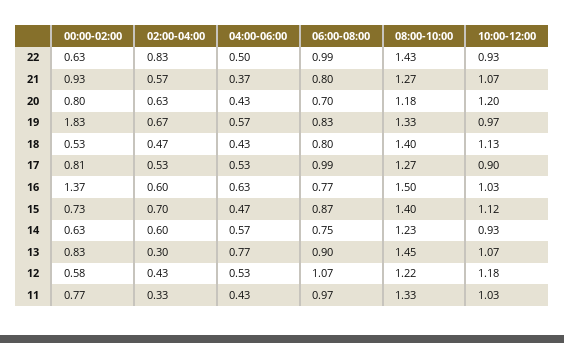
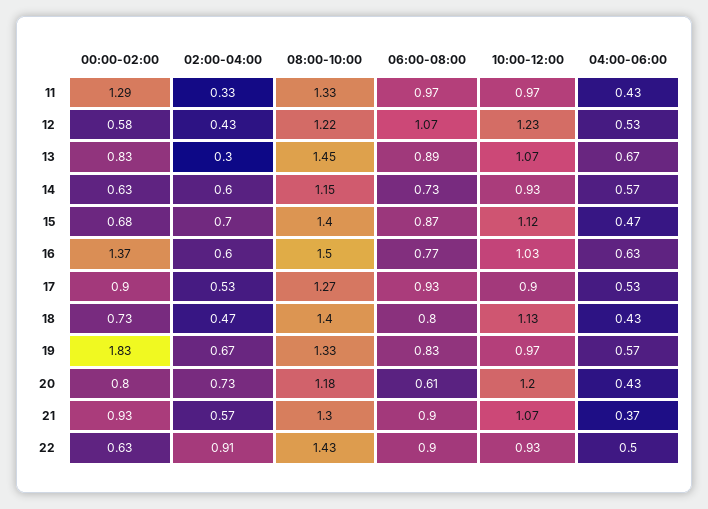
  {
    "00:00-02:00": {
      "22": 0.63,
      "21": 0.93,
      "20": 0.8,
      "19": 1.83,
-     "18": 0.53,
+     "18": 0.73,
-     "17": 0.81,
+     "17": 0.9,
      "16": 1.37,
-     "15": 0.73,
+     "15": 0.68,
      "14": 0.63,
      "13": 0.83,
      "12": 0.58,
-     "11": 0.77
+     "11": 1.29
    },
    "02:00-04:00": {
-     "22": 0.83,
+     "22": 0.91,
      "21": 0.57,
-     "20": 0.63,
+     "20": 0.73,
      "19": 0.67,
      "18": 0.47,
      "17": 0.53,
      "16": 0.6,
      "15": 0.7,
      "14": 0.6,
      "13": 0.3,
      "12": 0.43,
      "11": 0.33
    },
    "04:00-06:00": {
      "22": 0.5,
      "21": 0.37,
      "20": 0.43,
      "19": 0.57,
      "18": 0.43,
      "17": 0.53,
      "16": 0.63,
      "15": 0.47,
      "14": 0.57,
-     "13": 0.77,
+     "13": 0.67,
      "12": 0.53,
      "11": 0.43
    },
    "06:00-08:00": {
-     "22": 0.99,
+     "22": 0.9,
-     "21": 0.8,
+     "21": 0.9,
-     "20": 0.7,
+     "20": 0.61,
      "19": 0.83,
      "18": 0.8,
-     "17": 0.99,
+     "17": 0.93,
      "16": 0.77,
      "15": 0.87,
-     "14": 0.75,
+     "14": 0.73,
-     "13": 0.9,
+     "13": 0.89,
      "12": 1.07,
      "11": 0.97
    },
    "08:00-10:00": {
      "22": 1.43,
-     "21": 1.27,
+     "21": 1.3,
      "20": 1.18,
      "19": 1.33,
      "18": 1.4,
      "17": 1.27,
      "16": 1.5,
      "15": 1.4,
-     "14": 1.23,
+     "14": 1.15,
      "13": 1.45,
      "12": 1.22,
      "11": 1.33
    },
    "10:00-12:00": {
      "22": 0.93,
      "21": 1.07,
      "20": 1.2,
      "19": 0.97,
      "18": 1.13,
      "17": 0.9,
      "16": 1.03,
      "15": 1.12,
      "14": 0.93,
      "13": 1.07,
-     "12": 1.18,
+     "12": 1.23,
-     "11": 1.03
+     "11": 0.97
    }
  }

